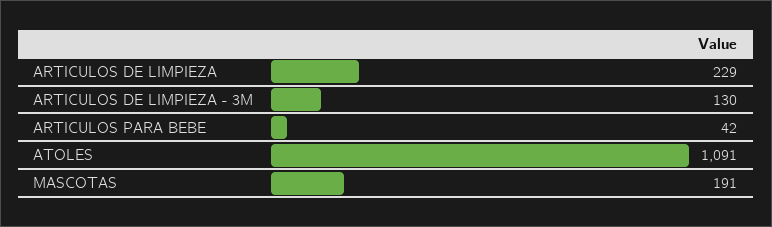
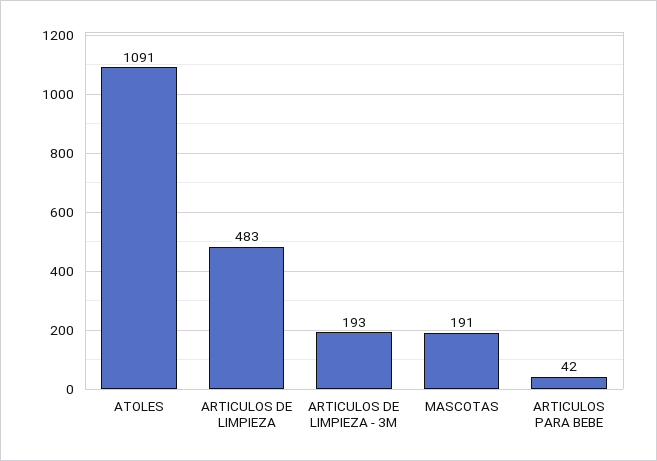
  {
-   "ARTICULOS DE LIMPIEZA": 229,
+   "ARTICULOS DE LIMPIEZA": 483,
-   "ARTICULOS DE LIMPIEZA - 3M": 130,
+   "ARTICULOS DE LIMPIEZA - 3M": 193,
    "ARTICULOS PARA BEBE": 42,
    "ATOLES": 1091,
    "MASCOTAS": 191
  }

